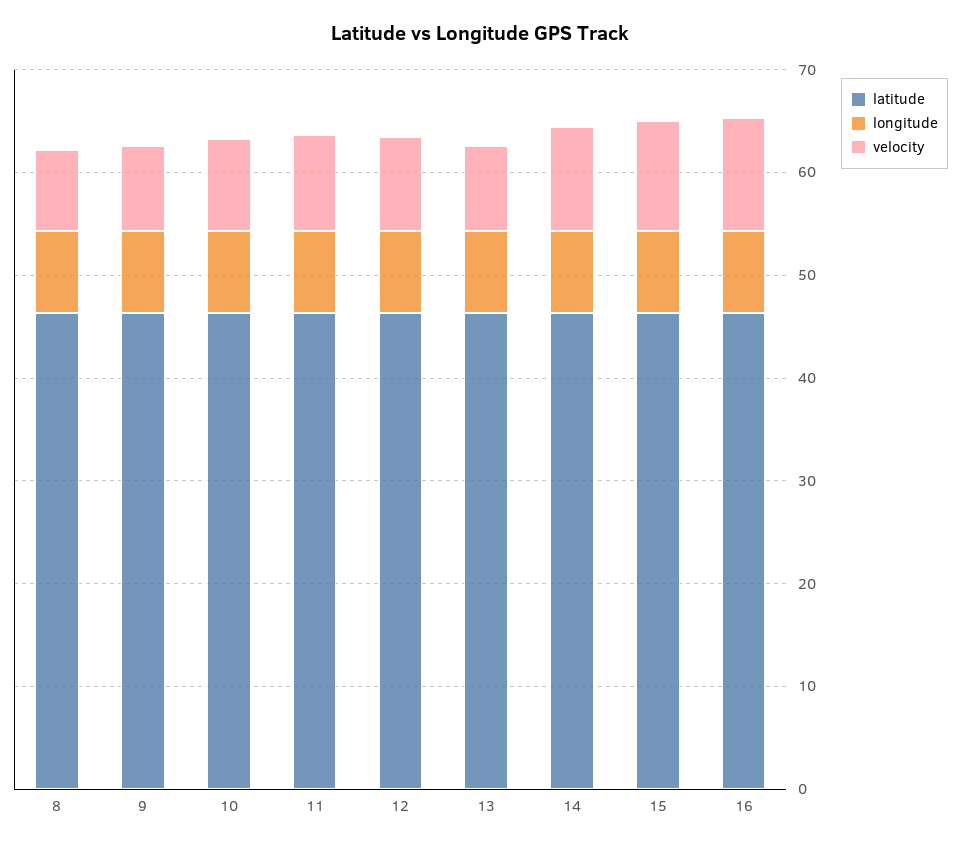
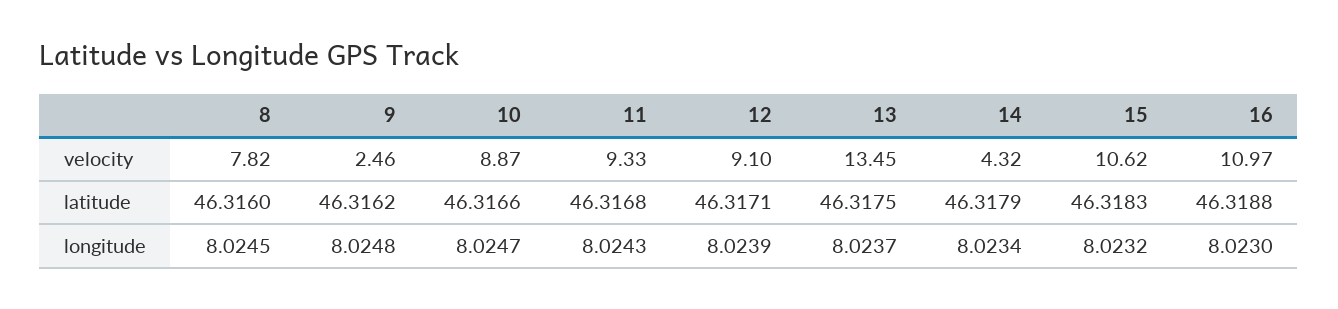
  {
    "latitude": {
      "8": 46.316,
      "9": 46.3162,
      "10": 46.3166,
      "11": 46.3168,
      "12": 46.3171,
      "13": 46.3175,
      "14": 46.3179,
      "15": 46.3183,
      "16": 46.3188
    },
    "longitude": {
      "8": 8.0245,
      "9": 8.0248,
      "10": 8.0247,
      "11": 8.0243,
      "12": 8.0239,
      "13": 8.0237,
      "14": 8.0234,
      "15": 8.0232,
      "16": 8.023
    },
    "velocity": {
      "8": 7.82,
-     "9": 8,
+     "9": 2.46,
      "10": 8.87,
      "11": 9.33,
      "12": 9.1,
-     "13": 8,
+     "13": 13.45,
-     "14": 10,
+     "14": 4.32,
      "15": 10.62,
      "16": 10.97
    }
  }

